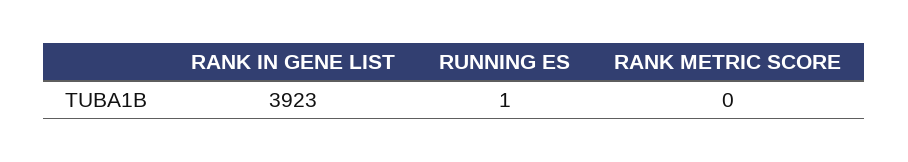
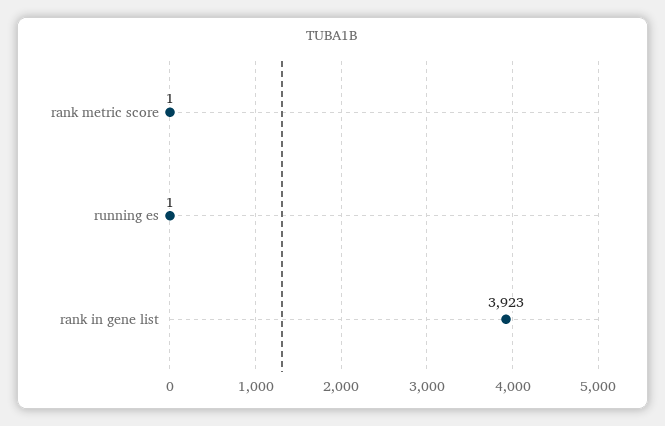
  {
    "RANK IN GENE LIST": 3923,
    "RUNNING ES": 1,
-   "RANK METRIC SCORE": 0
+   "RANK METRIC SCORE": 1
  }

